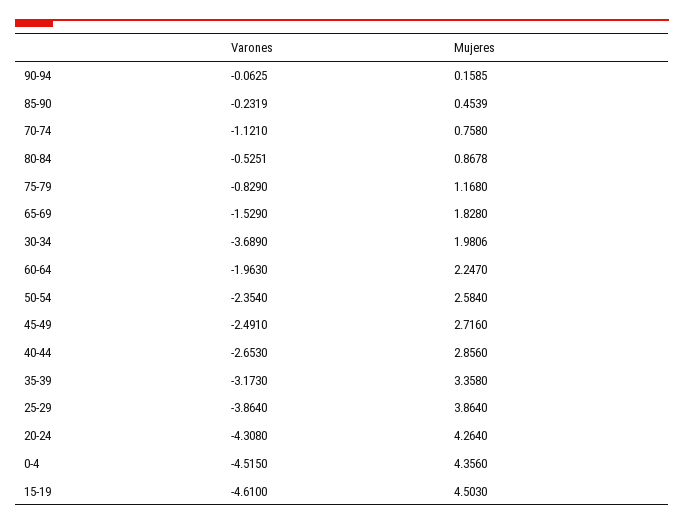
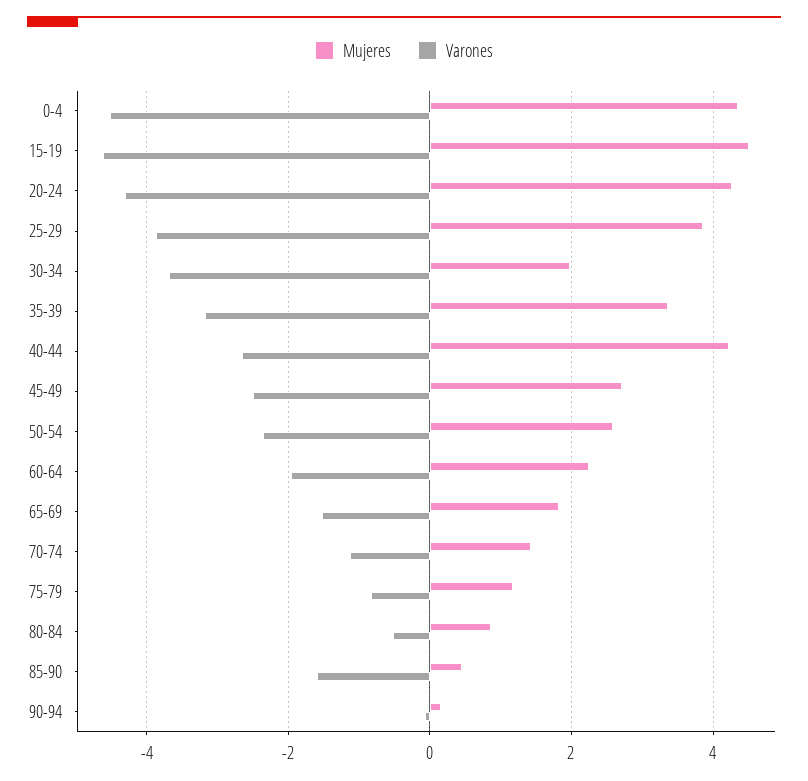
  {
    "Varones": {
      "90-94": -0.0625,
-     "85-90": -0.2319,
+     "85-90": -1.6,
      "70-74": -1.121,
      "80-84": -0.5251,
      "75-79": -0.829,
      "65-69": -1.529,
      "30-34": -3.689,
      "60-64": -1.963,
      "50-54": -2.354,
      "45-49": -2.491,
      "40-44": -2.653,
      "35-39": -3.173,
      "25-29": -3.864,
      "20-24": -4.308,
      "0-4": -4.515,
      "15-19": -4.61
    },
    "Mujeres": {
      "90-94": 0.1585,
      "85-90": 0.4539,
-     "70-74": 0.758,
+     "70-74": 1.4,
      "80-84": 0.8678,
      "75-79": 1.168,
      "65-69": 1.828,
      "30-34": 1.9806,
      "60-64": 2.247,
      "50-54": 2.584,
      "45-49": 2.716,
-     "40-44": 2.856,
+     "40-44": 4.2,
      "35-39": 3.358,
      "25-29": 3.864,
      "20-24": 4.264,
      "0-4": 4.356,
      "15-19": 4.503
    }
  }

